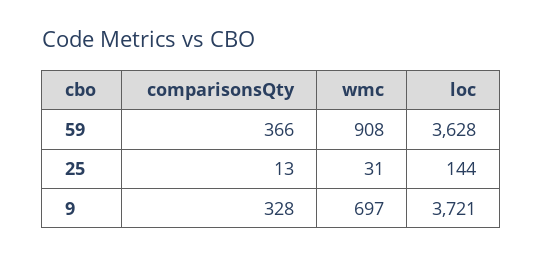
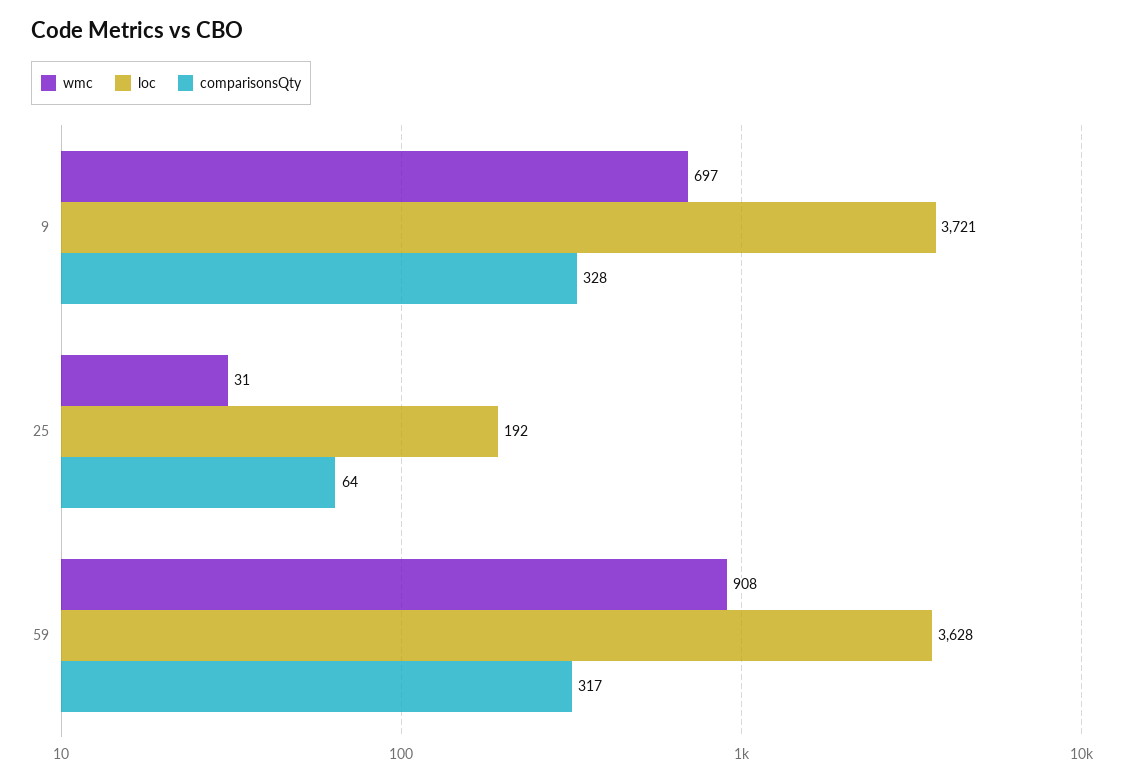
  {
    "comparisonsQty": {
-     "59": 366,
+     "59": 317,
-     "25": 13,
+     "25": 64,
      "9": 328
    },
    "wmc": {
      "59": 908,
      "25": 31,
      "9": 697
    },
    "loc": {
      "59": 3628,
-     "25": 144,
+     "25": 192,
      "9": 3721
    }
  }

